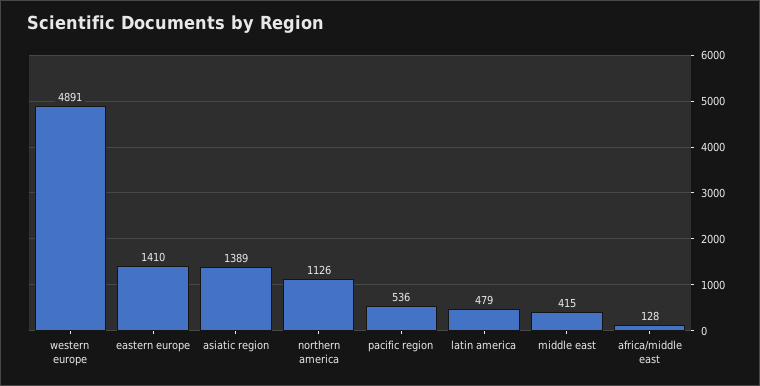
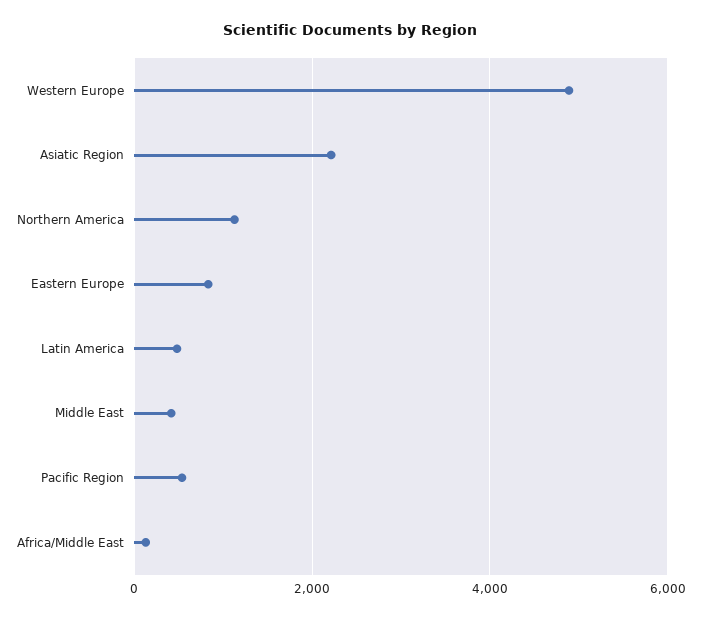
  {
    "western europe": 4891,
-   "eastern europe": 1410,
+   "eastern europe": 800,
-   "asiatic region": 1389,
+   "asiatic region": 2200,
    "northern america": 1126,
    "pacific region": 536,
    "latin america": 479,
    "middle east": 415,
    "africa/middle east": 128
  }

